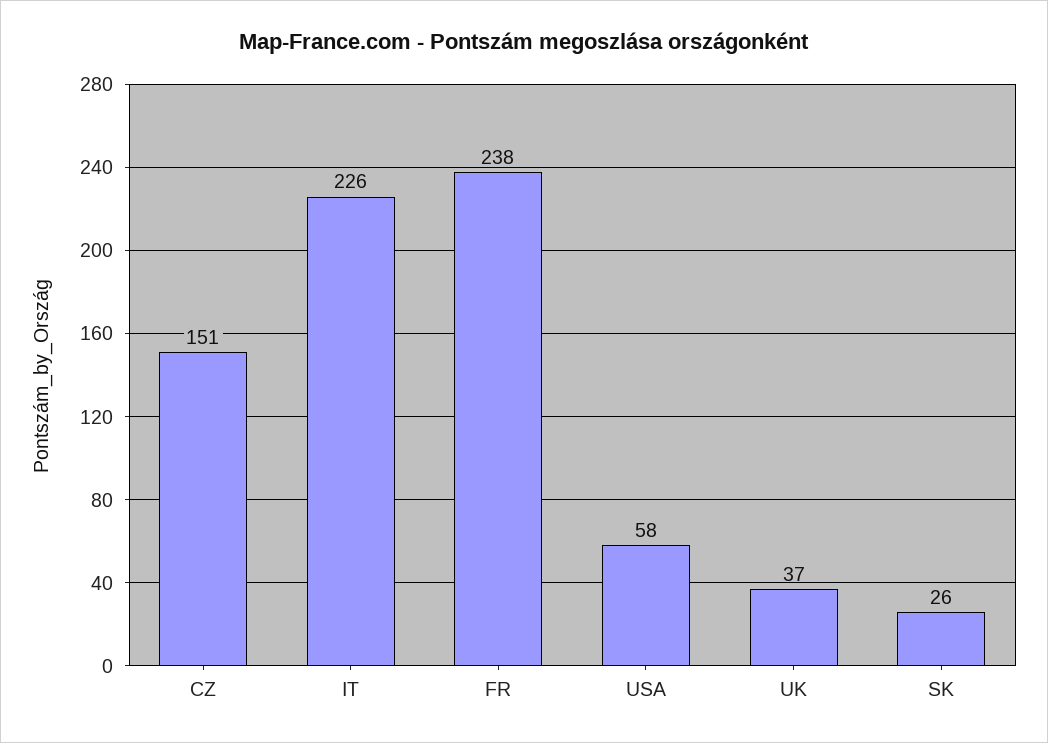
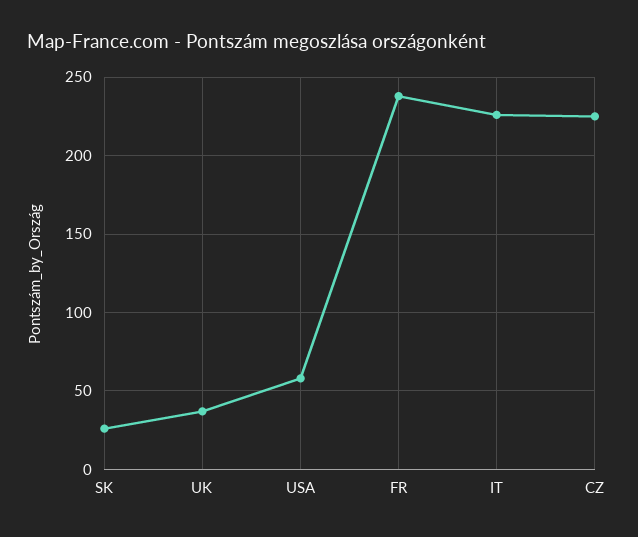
  {
-   "CZ": 151,
+   "CZ": 225,
    "IT": 226,
    "FR": 238,
    "USA": 58,
    "UK": 37,
    "SK": 26
  }

